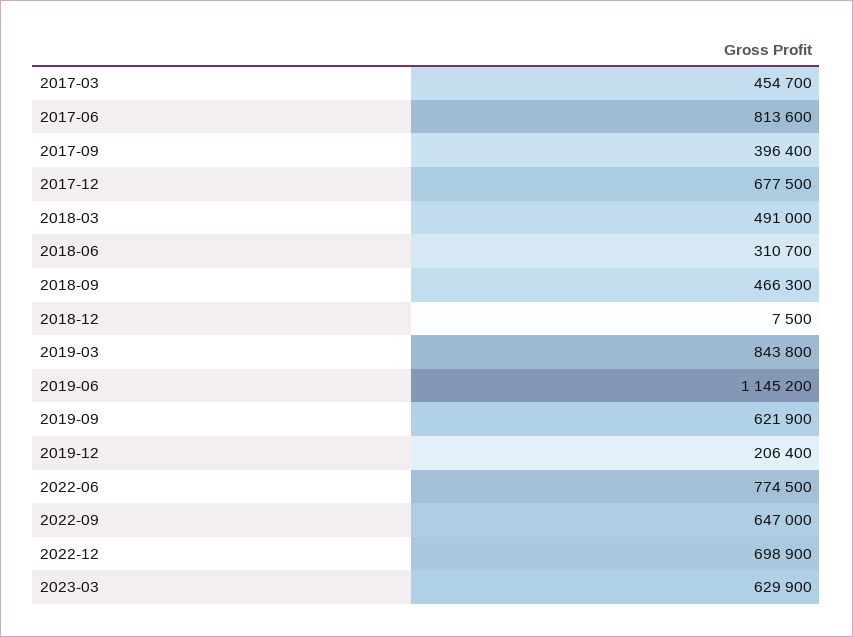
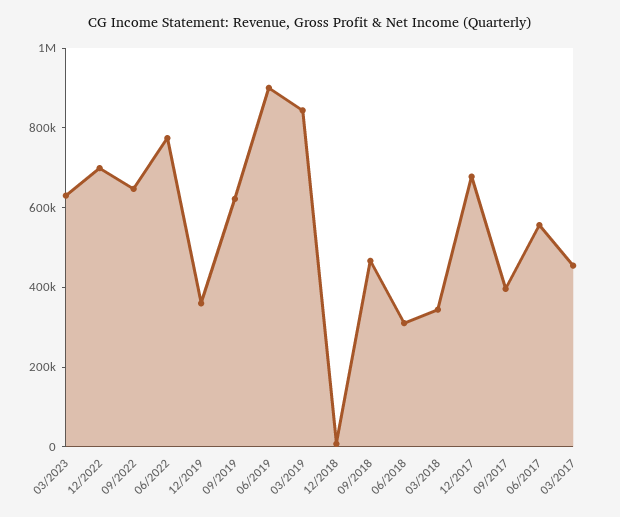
  {
    "2017-03": 454700,
-   "2017-06": 813600,
+   "2017-06": 550000,
    "2017-09": 396400,
    "2017-12": 677500,
-   "2018-03": 491000,
+   "2018-03": 350000,
    "2018-06": 310700,
    "2018-09": 466300,
    "2018-12": 7500,
    "2019-03": 843800,
-   "2019-06": 1145200,
+   "2019-06": 900000,
    "2019-09": 621900,
-   "2019-12": 206400,
+   "2019-12": 350000,
    "2022-06": 774500,
    "2022-09": 647000,
    "2022-12": 698900,
    "2023-03": 629900
  }

